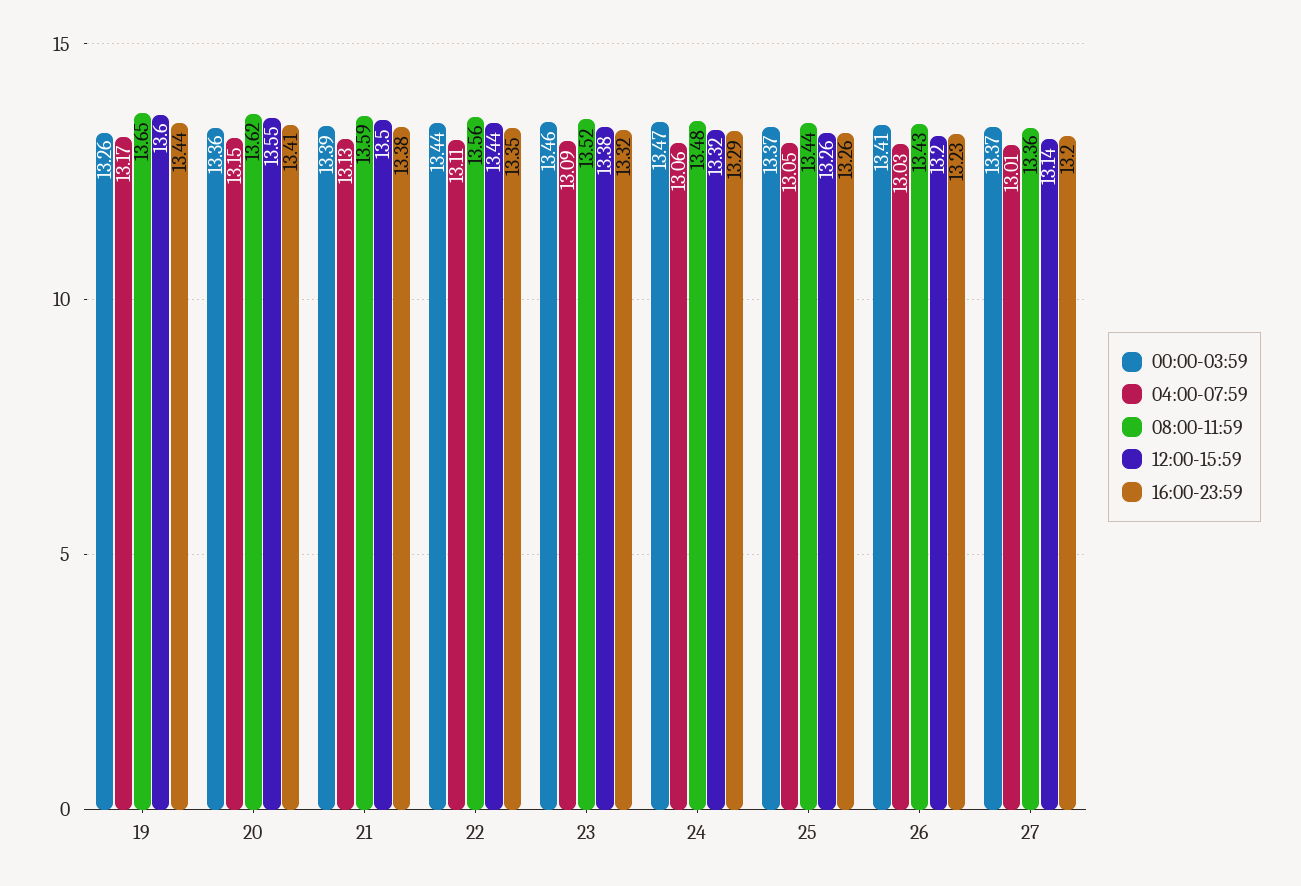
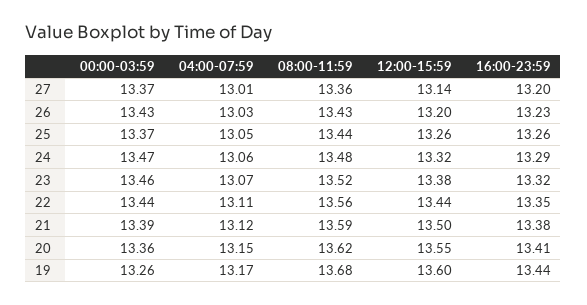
  {
    "00:00-03:59": {
      "19": 13.26,
      "20": 13.36,
      "21": 13.39,
      "22": 13.44,
      "23": 13.46,
      "24": 13.47,
      "25": 13.37,
-     "26": 13.41,
+     "26": 13.43,
      "27": 13.37
    },
    "04:00-07:59": {
      "19": 13.17,
      "20": 13.15,
-     "21": 13.13,
+     "21": 13.12,
      "22": 13.11,
-     "23": 13.09,
+     "23": 13.07,
      "24": 13.06,
      "25": 13.05,
      "26": 13.03,
      "27": 13.01
    },
    "08:00-11:59": {
-     "19": 13.65,
+     "19": 13.68,
      "20": 13.62,
      "21": 13.59,
      "22": 13.56,
      "23": 13.52,
      "24": 13.48,
      "25": 13.44,
      "26": 13.43,
      "27": 13.36
    },
    "12:00-15:59": {
      "19": 13.6,
      "20": 13.55,
      "21": 13.5,
      "22": 13.44,
      "23": 13.38,
      "24": 13.32,
      "25": 13.26,
      "26": 13.2,
      "27": 13.14
    },
    "16:00-23:59": {
      "19": 13.44,
      "20": 13.41,
      "21": 13.38,
      "22": 13.35,
      "23": 13.32,
      "24": 13.29,
      "25": 13.26,
      "26": 13.23,
      "27": 13.2
    }
  }

